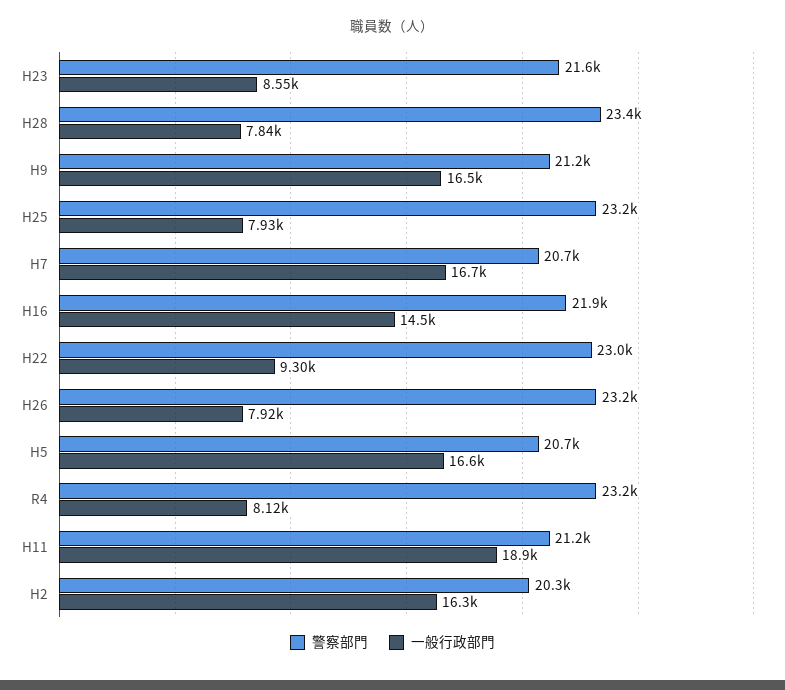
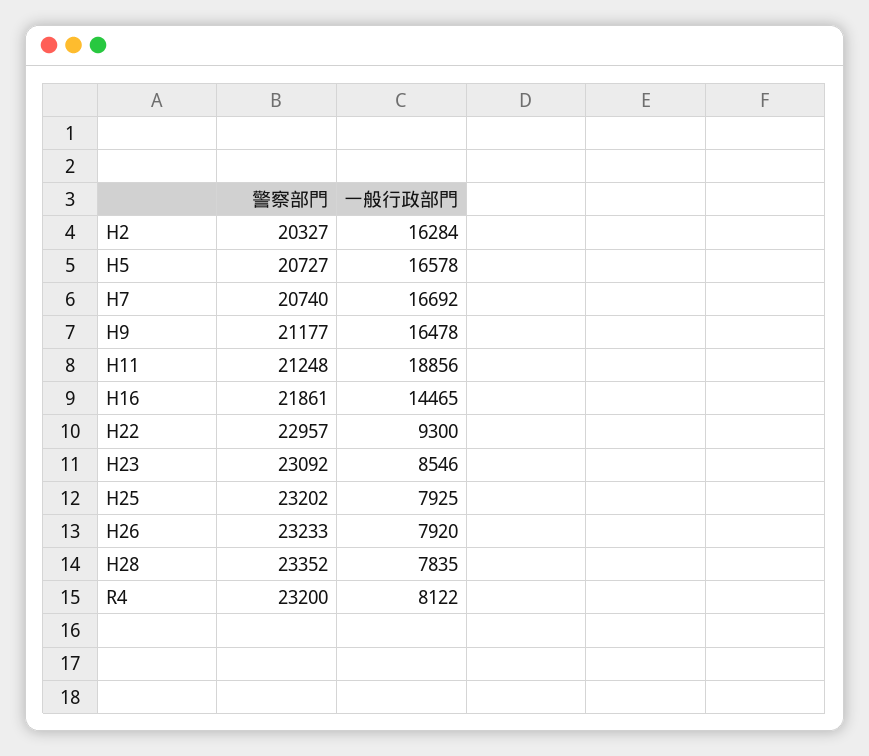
  {
    "警察部門": {
-     "H23": 21600,
+     "H23": 23092,
      "H28": 23352,
      "H9": 21177,
      "H25": 23202,
      "H7": 20740,
      "H16": 21861,
      "H22": 22957,
      "H26": 23233,
      "H5": 20727,
      "R4": 23200,
      "H11": 21248,
      "H2": 20327
    },
    "一般行政部門": {
      "H23": 8546,
      "H28": 7835,
      "H9": 16478,
      "H25": 7925,
      "H7": 16692,
      "H16": 14465,
      "H22": 9300,
      "H26": 7920,
      "H5": 16578,
      "R4": 8122,
      "H11": 18856,
      "H2": 16284
    }
  }

